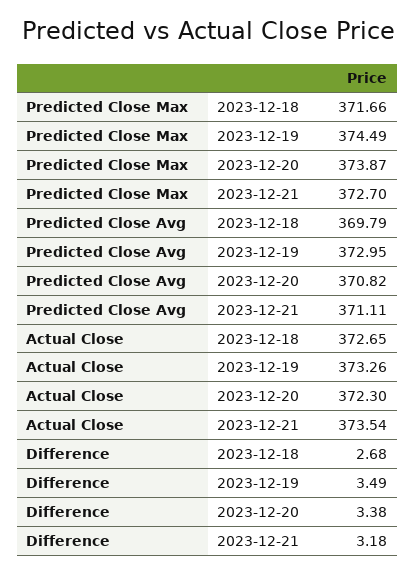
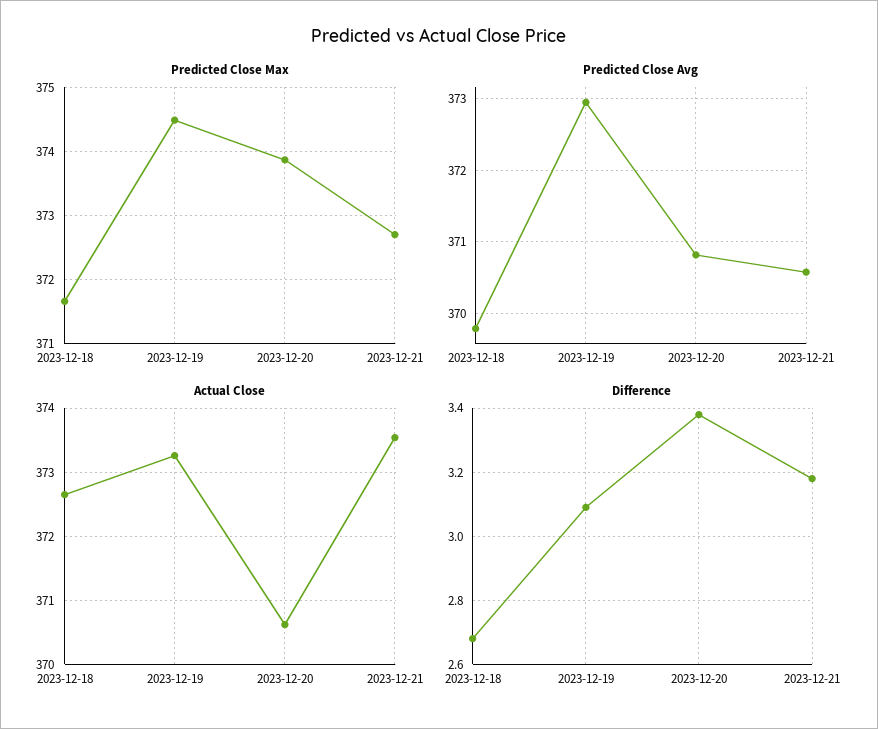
  {
    "Predicted Close Max": {
      "2023-12-18": 371.66,
      "2023-12-19": 374.49,
      "2023-12-20": 373.87,
      "2023-12-21": 372.7
    },
    "Predicted Close Avg": {
      "2023-12-18": 369.79,
      "2023-12-19": 372.95,
      "2023-12-20": 370.82,
-     "2023-12-21": 371.11
+     "2023-12-21": 370.6
    },
    "Actual Close": {
      "2023-12-18": 372.65,
      "2023-12-19": 373.26,
-     "2023-12-20": 372.3,
+     "2023-12-20": 370.6,
      "2023-12-21": 373.54
    },
    "Difference": {
      "2023-12-18": 2.68,
-     "2023-12-19": 3.49,
+     "2023-12-19": 3.1,
      "2023-12-20": 3.38,
      "2023-12-21": 3.18
    }
  }

